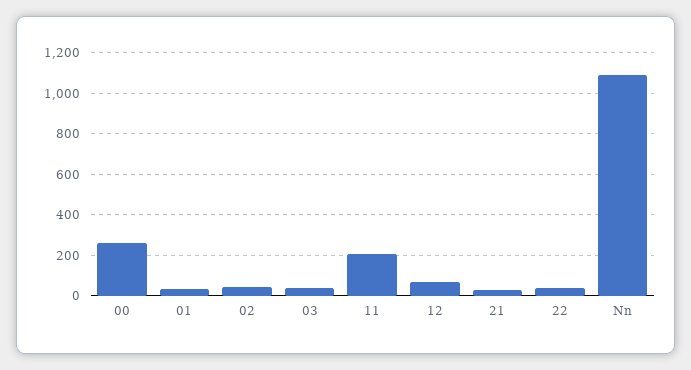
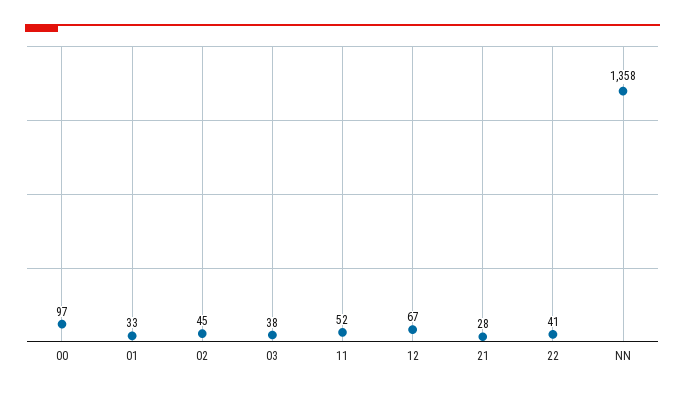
  {
-   "00": 250,
+   "00": 97,
    "01": 33,
    "02": 45,
    "03": 38,
-   "11": 200,
+   "11": 52,
    "12": 67,
    "21": 28,
    "22": 41,
-   "Nn": 1100
+   "Nn": 1358
  }

